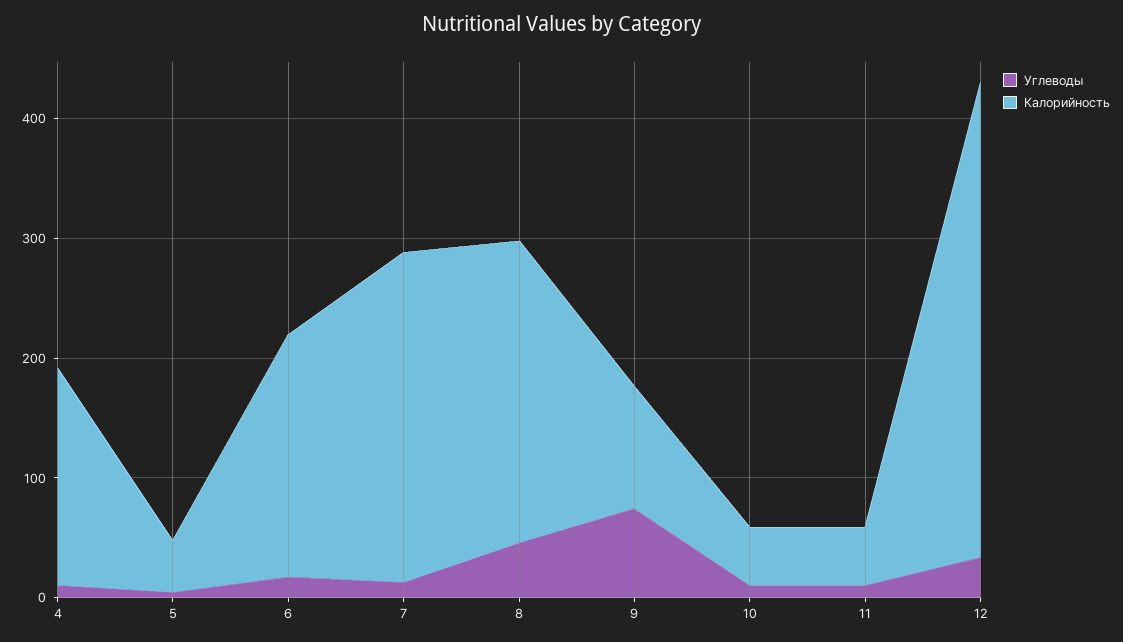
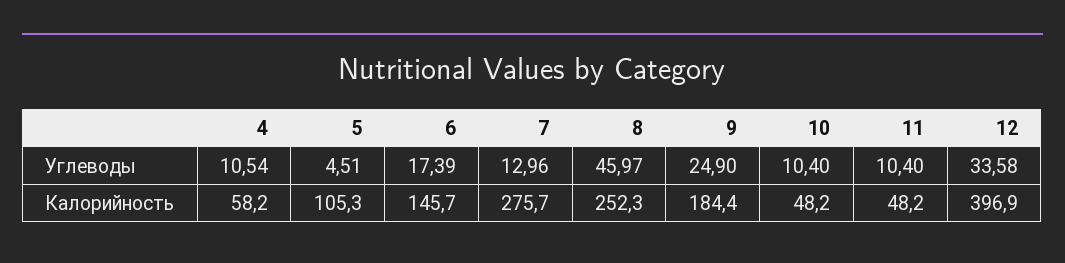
  {
    "Углеводы": {
      "4": 10.54,
      "5": 4.51,
      "6": 17.39,
      "7": 12.96,
      "8": 45.97,
-     "9": 80,
+     "9": 24.9,
      "10": 10.4,
      "11": 10.4,
      "12": 33.58
    },
    "Калорийность": {
-     "4": 180,
+     "4": 58.2,
-     "5": 40,
+     "5": 105.3,
-     "6": 200,
+     "6": 145.7,
      "7": 275.7,
      "8": 252.3,
-     "9": 100,
+     "9": 184.4,
      "10": 48.2,
      "11": 48.2,
      "12": 396.9
    }
  }

